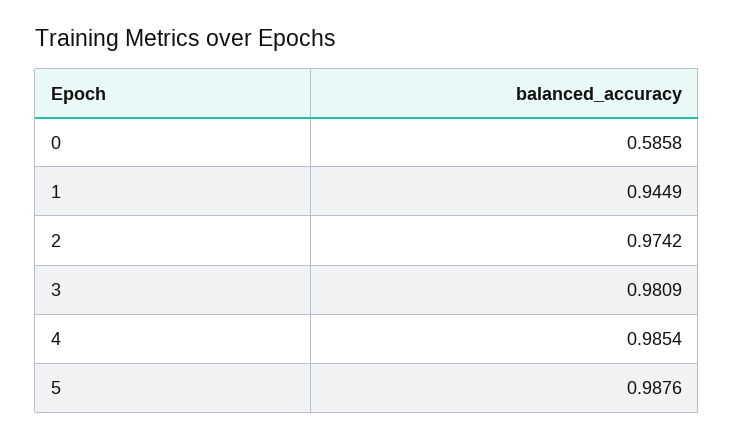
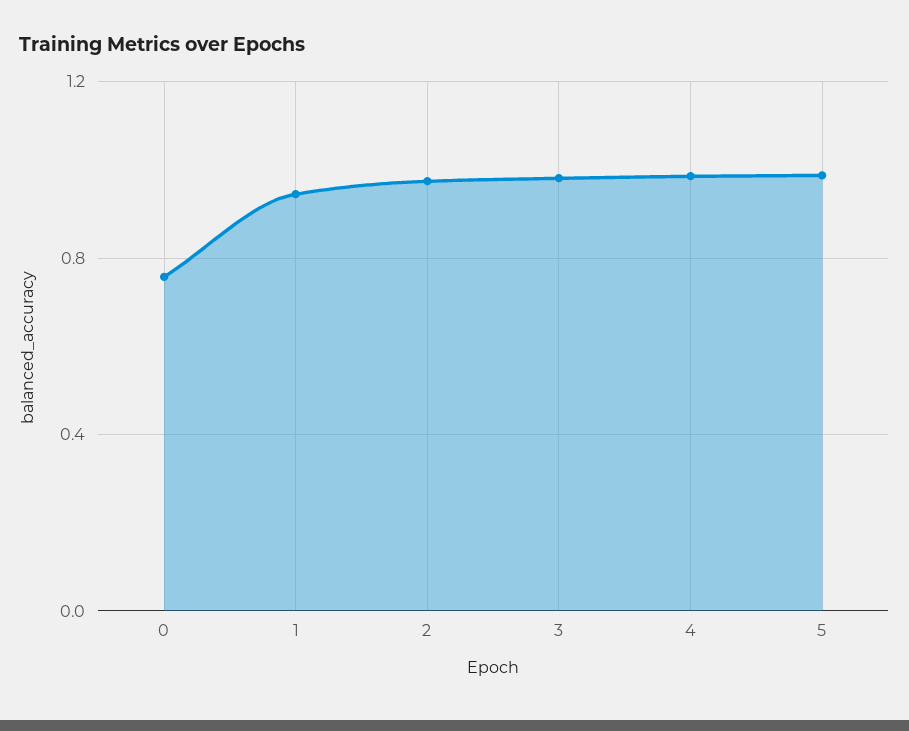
  {
-   "0": 0.5858,
+   "0": 0.75,
    "1": 0.9449,
    "2": 0.9742,
    "3": 0.9809,
    "4": 0.9854,
    "5": 0.9876
  }

